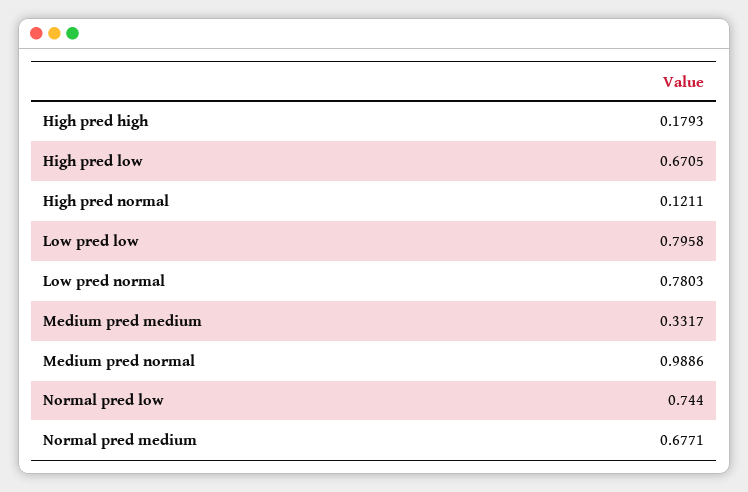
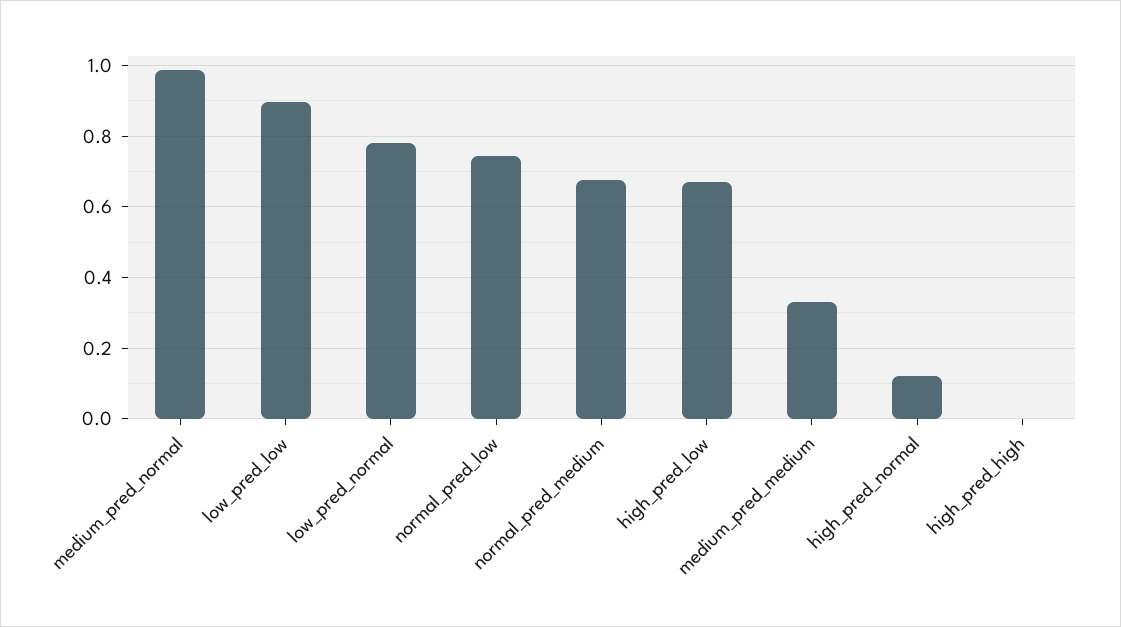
  {
-   "High pred high": 0.1793,
+   "High pred high": 0,
    "High pred low": 0.6705,
    "High pred normal": 0.1211,
-   "Low pred low": 0.7958,
+   "Low pred low": 0.9,
    "Low pred normal": 0.7803,
    "Medium pred medium": 0.3317,
    "Medium pred normal": 0.9886,
    "Normal pred low": 0.744,
    "Normal pred medium": 0.6771
  }

